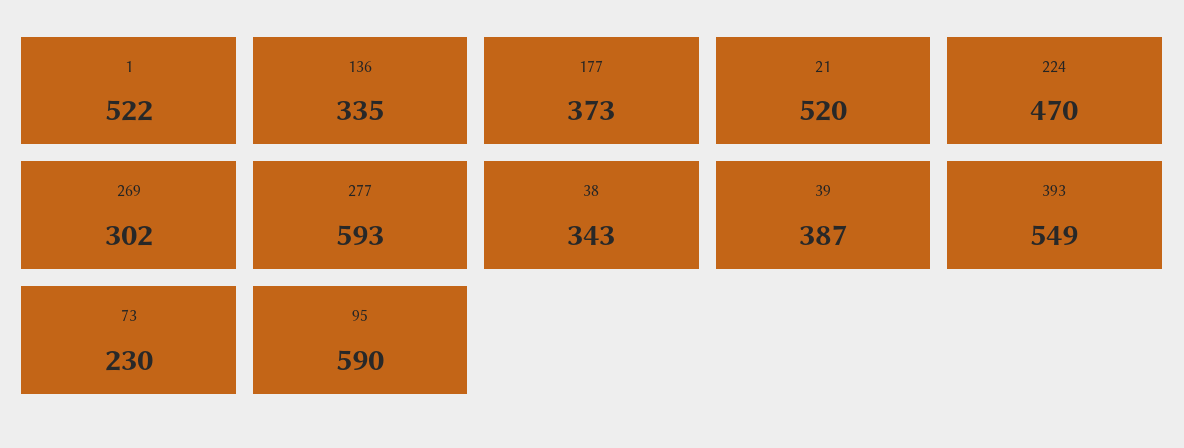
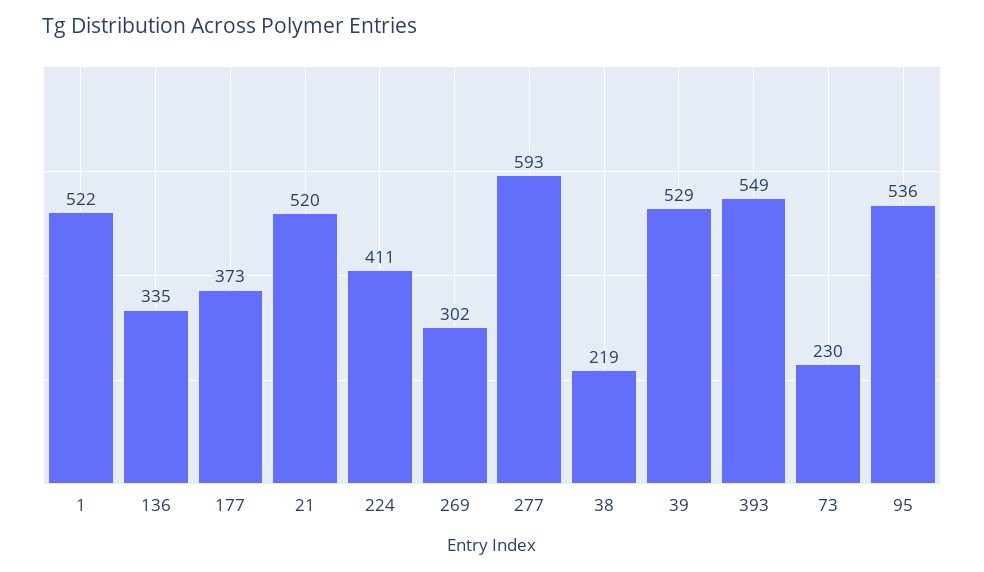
  {
    "1": 522,
    "136": 335,
    "177": 373,
    "21": 520,
-   "224": 470,
+   "224": 411,
    "269": 302,
    "277": 593,
-   "38": 343,
+   "38": 219,
-   "39": 387,
+   "39": 529,
    "393": 549,
    "73": 230,
-   "95": 590
+   "95": 536
  }

